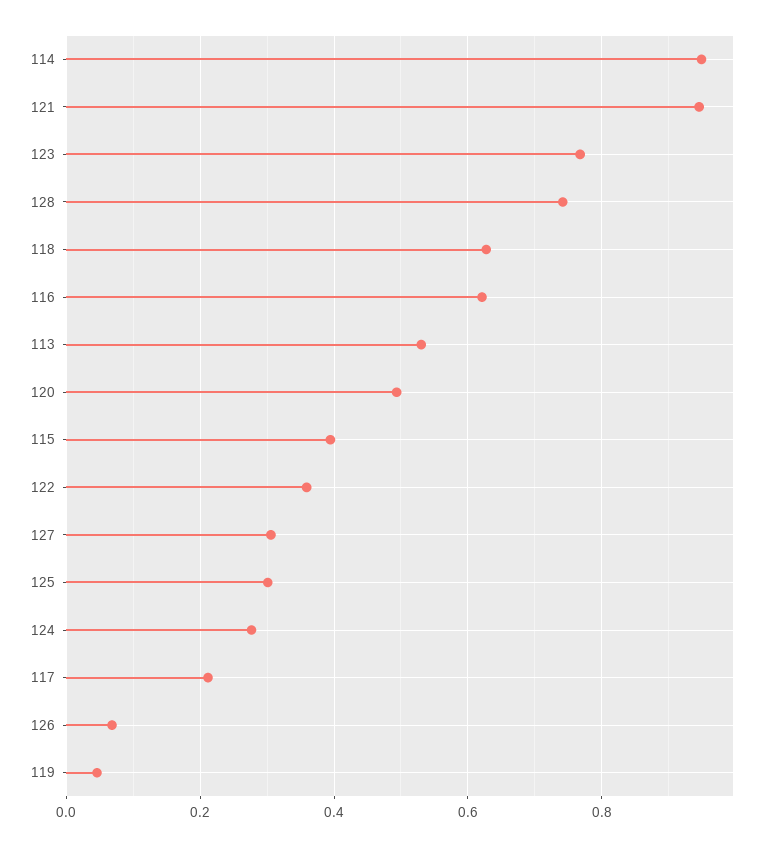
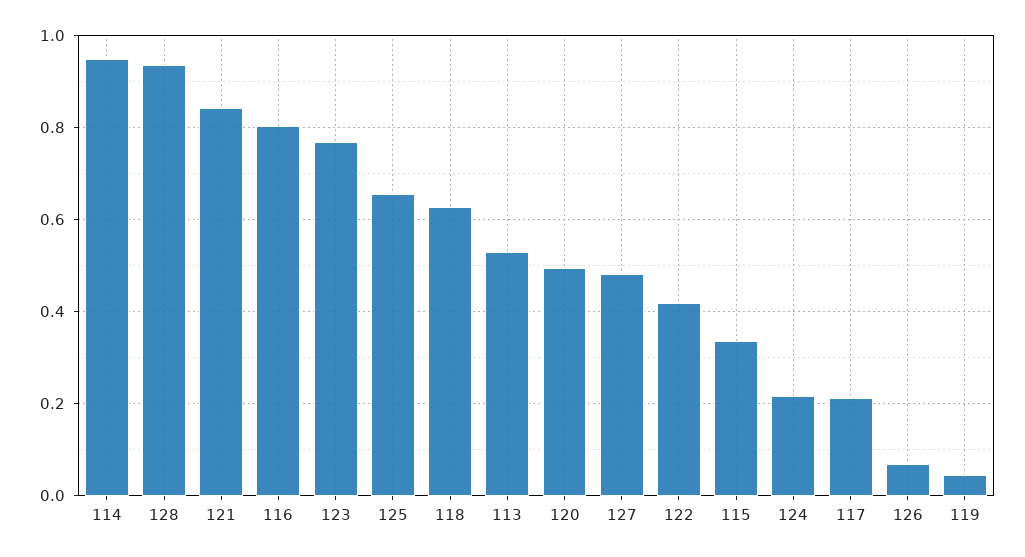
  {
    "114": 0.94,
-   "121": 0.94,
+   "121": 0.84,
    "123": 0.76,
-   "128": 0.74,
+   "128": 0.94,
    "118": 0.62,
-   "116": 0.62,
+   "116": 0.8,
    "113": 0.54,
    "120": 0.5,
-   "115": 0.4,
+   "115": 0.34,
-   "122": 0.36,
+   "122": 0.42,
-   "127": 0.3,
+   "127": 0.48,
-   "125": 0.3,
+   "125": 0.66,
-   "124": 0.28,
+   "124": 0.22,
    "117": 0.22,
    "126": 0.06,
    "119": 0.04
  }

